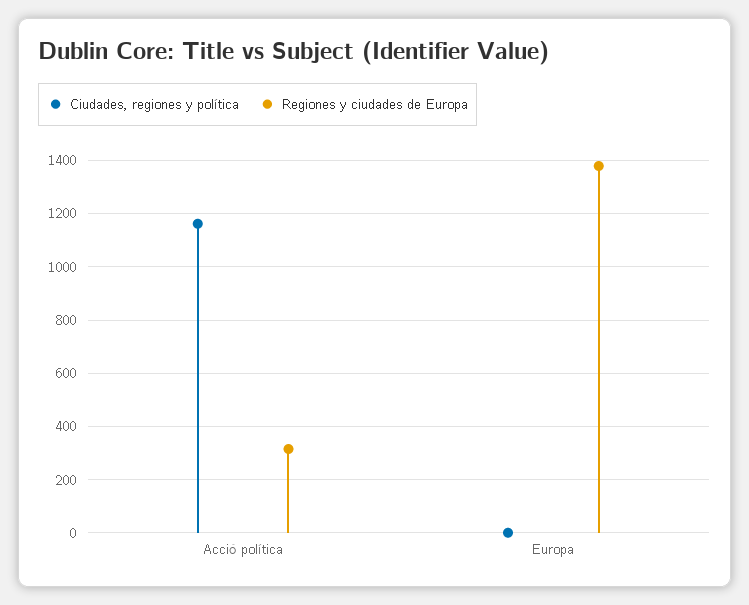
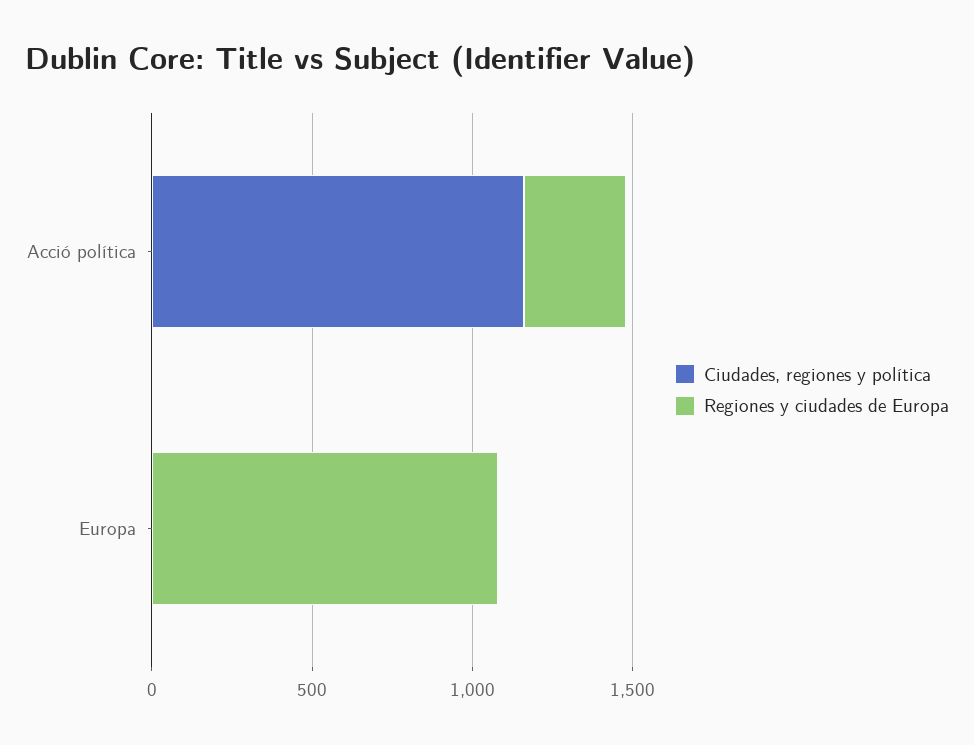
  {
    "Ciudades, regiones y política": {
      "Acció política": 1150,
      "Europa": 0
    },
    "Regiones y ciudades de Europa": {
      "Acció política": 325,
-     "Europa": 1375
+     "Europa": 1100
    }
  }

